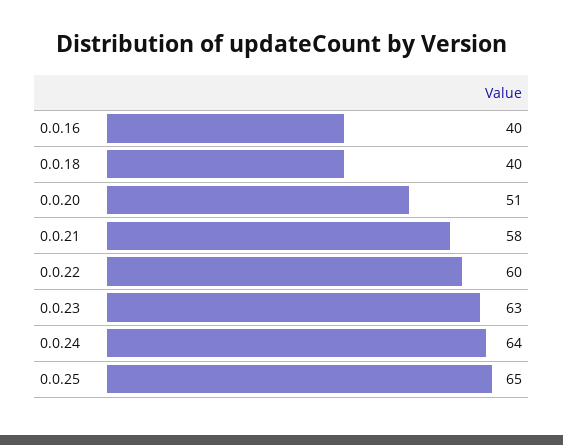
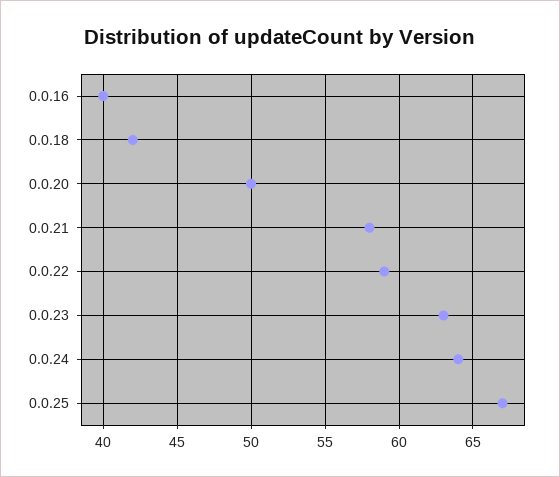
  {
    "0.0.16": 40,
-   "0.0.18": 40,
+   "0.0.18": 42,
-   "0.0.20": 51,
+   "0.0.20": 50,
    "0.0.21": 58,
-   "0.0.22": 60,
+   "0.0.22": 59,
    "0.0.23": 63,
    "0.0.24": 64,
-   "0.0.25": 65
+   "0.0.25": 67
  }

